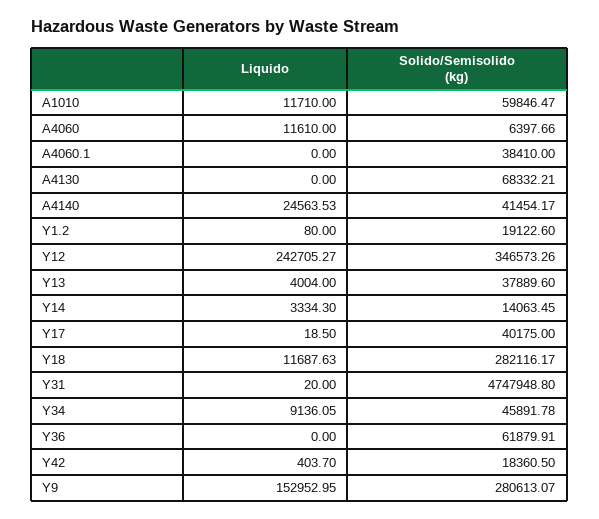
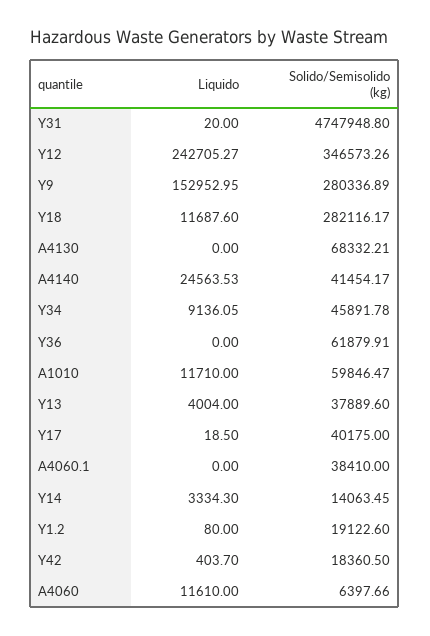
  {
    "Liquido": {
      "A1010": 11710,
      "A4060": 11610,
      "A4060.1": 0,
      "A4130": 0,
      "A4140": 24563.53,
      "Y1.2": 80,
      "Y12": 242705.27,
      "Y13": 4004,
      "Y14": 3334.3,
      "Y17": 18.5,
-     "Y18": 11687.63,
+     "Y18": 11687.6,
      "Y31": 20,
      "Y34": 9136.05,
      "Y36": 0,
      "Y42": 403.7,
      "Y9": 152952.95
    },
    "Solido/Semisolido (kg)": {
      "A1010": 59846.47,
      "A4060": 6397.66,
      "A4060.1": 38410,
      "A4130": 68332.21,
      "A4140": 41454.17,
      "Y1.2": 19122.6,
      "Y12": 346573.26,
      "Y13": 37889.6,
      "Y14": 14063.45,
      "Y17": 40175,
      "Y18": 282116.17,
      "Y31": 4747948.8,
      "Y34": 45891.78,
      "Y36": 61879.91,
      "Y42": 18360.5,
-     "Y9": 280613.07
+     "Y9": 280336.89
    }
  }

